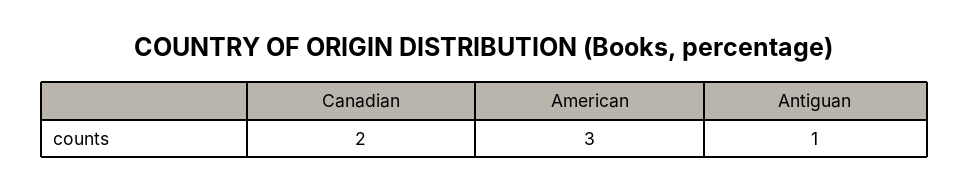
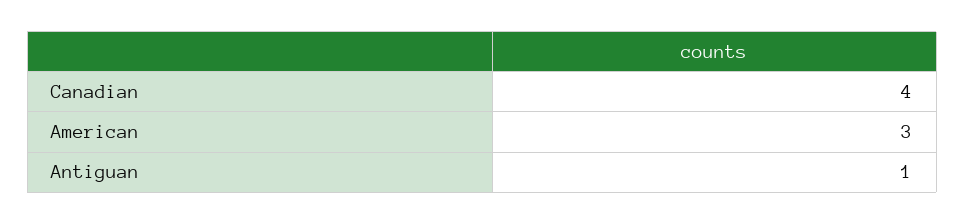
  {
-   "Canadian": 2,
+   "Canadian": 4,
    "American": 3,
    "Antiguan": 1
  }

